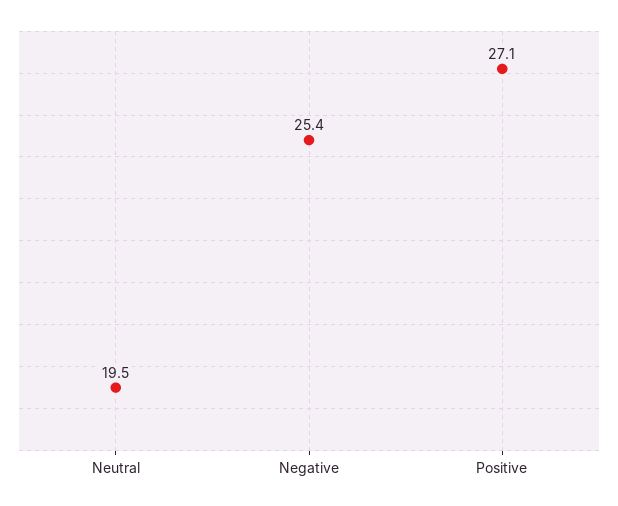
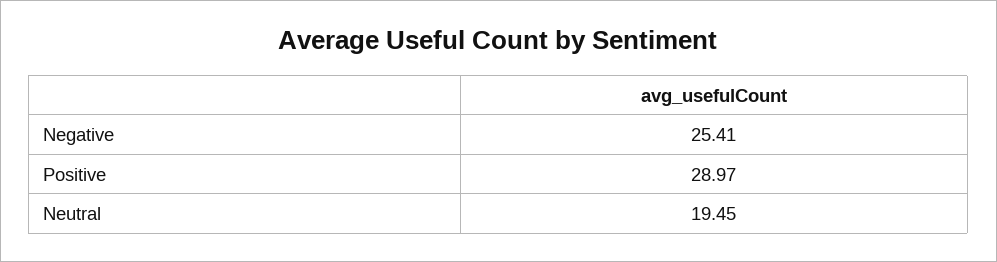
  {
    "Neutral": 19.45,
    "Negative": 25.41,
-   "Positive": 27.1
+   "Positive": 28.97
  }

